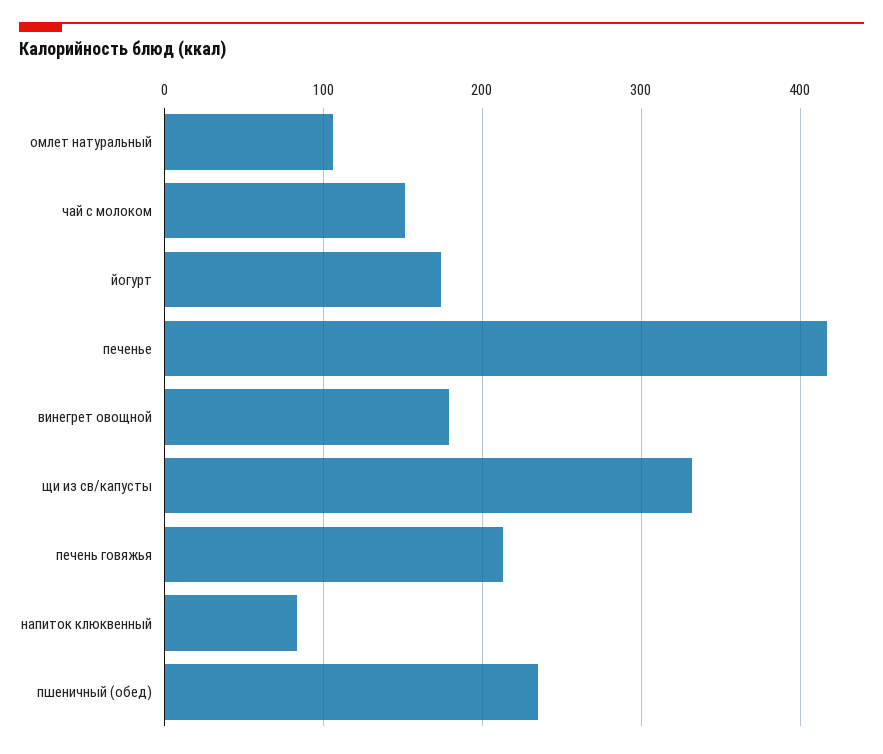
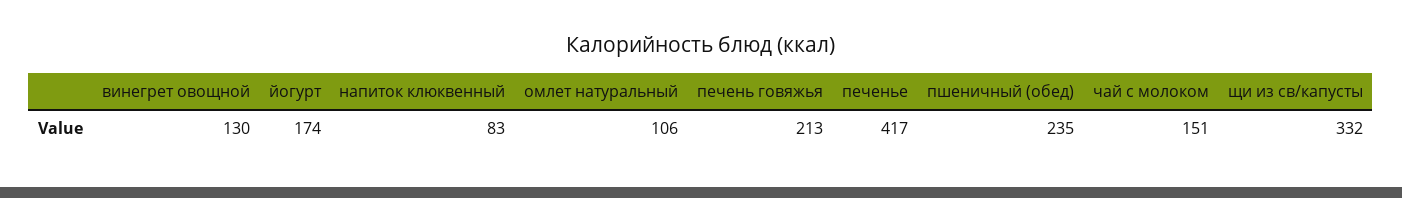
  {
    "омлет натуральный": 106,
    "чай с молоком": 151,
    "йогурт": 174,
    "печенье": 417,
-   "винегрет овощной": 180,
+   "винегрет овощной": 130,
    "щи из св/капусты": 332,
    "печень говяжья": 213,
    "напиток клюквенный": 83,
    "пшеничный (обед)": 235
  }

